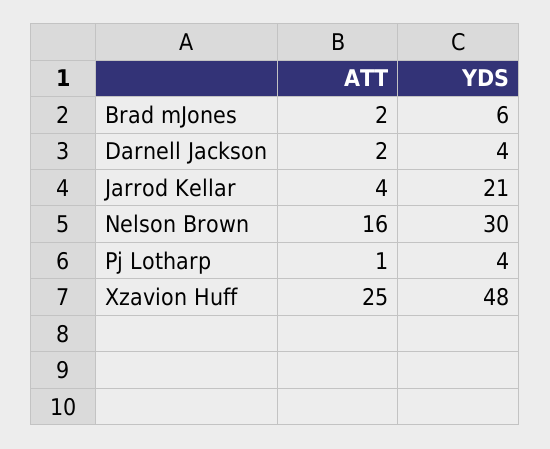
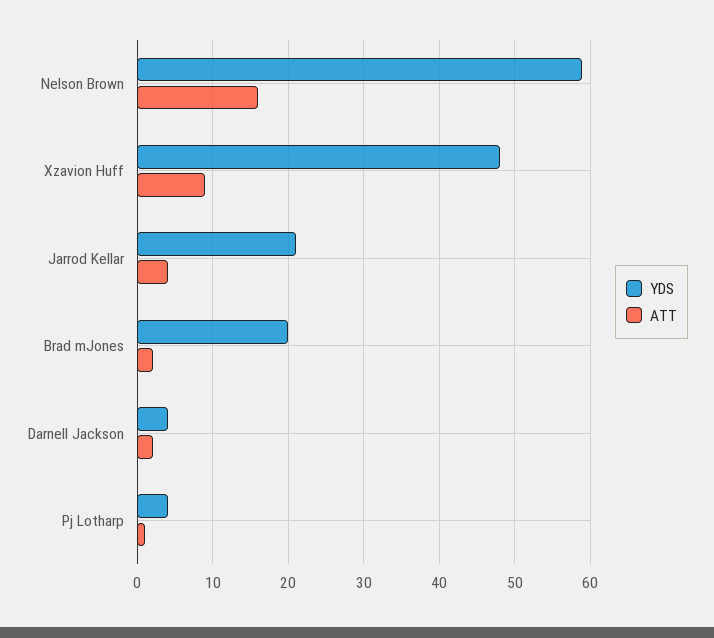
  {
    "ATT": {
      "Brad mJones": 2,
      "Darnell Jackson": 2,
      "Jarrod Kellar": 4,
      "Nelson Brown": 16,
      "Pj Lotharp": 1,
-     "Xzavion Huff": 25
+     "Xzavion Huff": 9
    },
    "YDS": {
-     "Brad mJones": 6,
+     "Brad mJones": 20,
      "Darnell Jackson": 4,
      "Jarrod Kellar": 21,
-     "Nelson Brown": 30,
+     "Nelson Brown": 59,
      "Pj Lotharp": 4,
      "Xzavion Huff": 48
    }
  }

